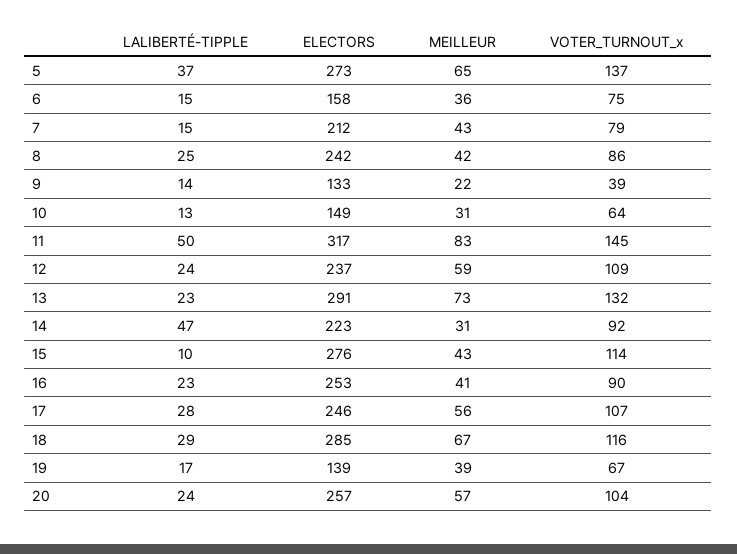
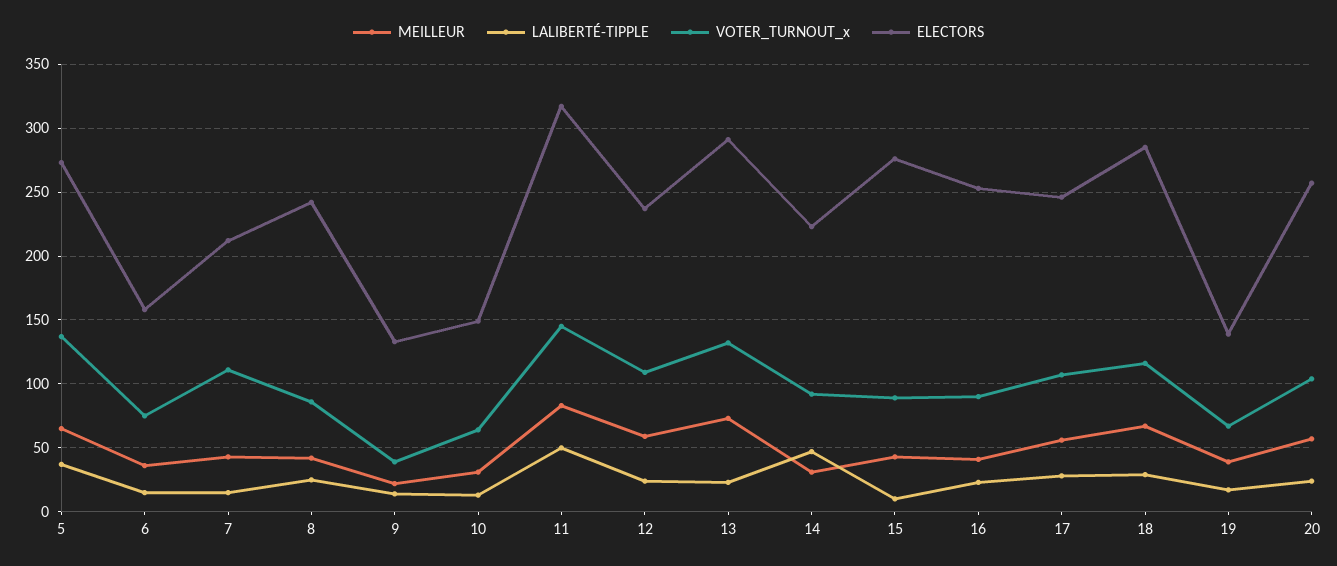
  {
    "LALIBERTÉ-TIPPLE": {
      "5": 37,
      "6": 15,
      "7": 15,
      "8": 25,
      "9": 14,
      "10": 13,
      "11": 50,
      "12": 24,
      "13": 23,
      "14": 47,
      "15": 10,
      "16": 23,
      "17": 28,
      "18": 29,
      "19": 17,
      "20": 24
    },
    "ELECTORS": {
      "5": 273,
      "6": 158,
      "7": 212,
      "8": 242,
      "9": 133,
      "10": 149,
      "11": 317,
      "12": 237,
      "13": 291,
      "14": 223,
      "15": 276,
      "16": 253,
      "17": 246,
      "18": 285,
      "19": 139,
      "20": 257
    },
    "MEILLEUR": {
      "5": 65,
      "6": 36,
      "7": 43,
      "8": 42,
      "9": 22,
      "10": 31,
      "11": 83,
      "12": 59,
      "13": 73,
      "14": 31,
      "15": 43,
      "16": 41,
      "17": 56,
      "18": 67,
      "19": 39,
      "20": 57
    },
    "VOTER_TURNOUT_x": {
      "5": 137,
      "6": 75,
-     "7": 79,
+     "7": 110,
      "8": 86,
      "9": 39,
      "10": 64,
      "11": 145,
      "12": 109,
      "13": 132,
      "14": 92,
-     "15": 114,
+     "15": 90,
      "16": 90,
      "17": 107,
      "18": 116,
      "19": 67,
      "20": 104
    }
  }

